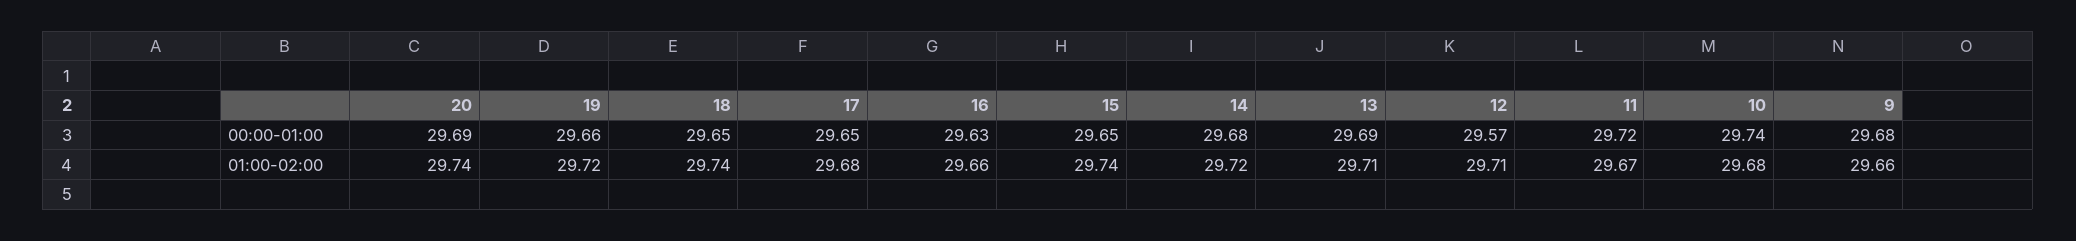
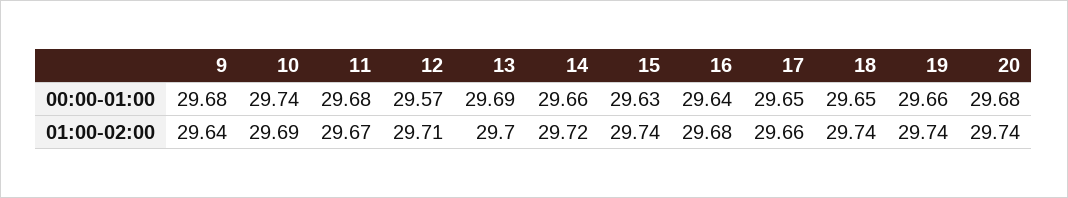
  {
    "20": {
-     "00:00-01:00": 29.69,
+     "00:00-01:00": 29.68,
      "01:00-02:00": 29.74
    },
    "19": {
      "00:00-01:00": 29.66,
-     "01:00-02:00": 29.72
+     "01:00-02:00": 29.74
    },
    "18": {
      "00:00-01:00": 29.65,
      "01:00-02:00": 29.74
    },
    "17": {
      "00:00-01:00": 29.65,
-     "01:00-02:00": 29.68
+     "01:00-02:00": 29.66
    },
    "16": {
-     "00:00-01:00": 29.63,
+     "00:00-01:00": 29.64,
-     "01:00-02:00": 29.66
+     "01:00-02:00": 29.68
    },
    "15": {
-     "00:00-01:00": 29.65,
+     "00:00-01:00": 29.63,
      "01:00-02:00": 29.74
    },
    "14": {
-     "00:00-01:00": 29.68,
+     "00:00-01:00": 29.66,
      "01:00-02:00": 29.72
    },
    "13": {
      "00:00-01:00": 29.69,
-     "01:00-02:00": 29.71
+     "01:00-02:00": 29.7
    },
    "12": {
      "00:00-01:00": 29.57,
      "01:00-02:00": 29.71
    },
    "11": {
-     "00:00-01:00": 29.72,
+     "00:00-01:00": 29.68,
      "01:00-02:00": 29.67
    },
    "10": {
      "00:00-01:00": 29.74,
-     "01:00-02:00": 29.68
+     "01:00-02:00": 29.69
    },
    "9": {
      "00:00-01:00": 29.68,
-     "01:00-02:00": 29.66
+     "01:00-02:00": 29.64
    }
  }

